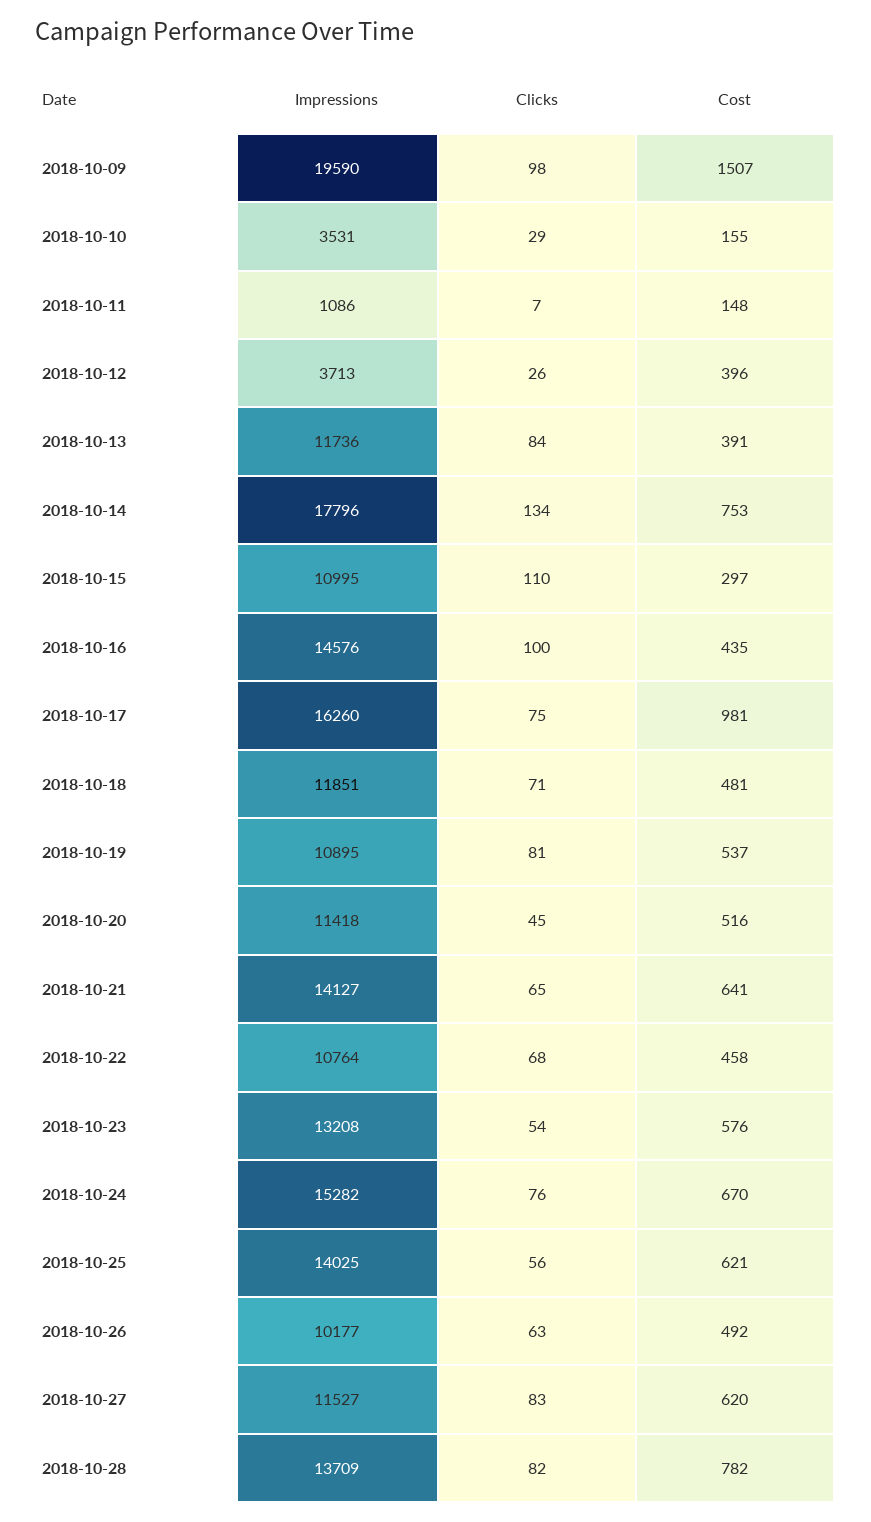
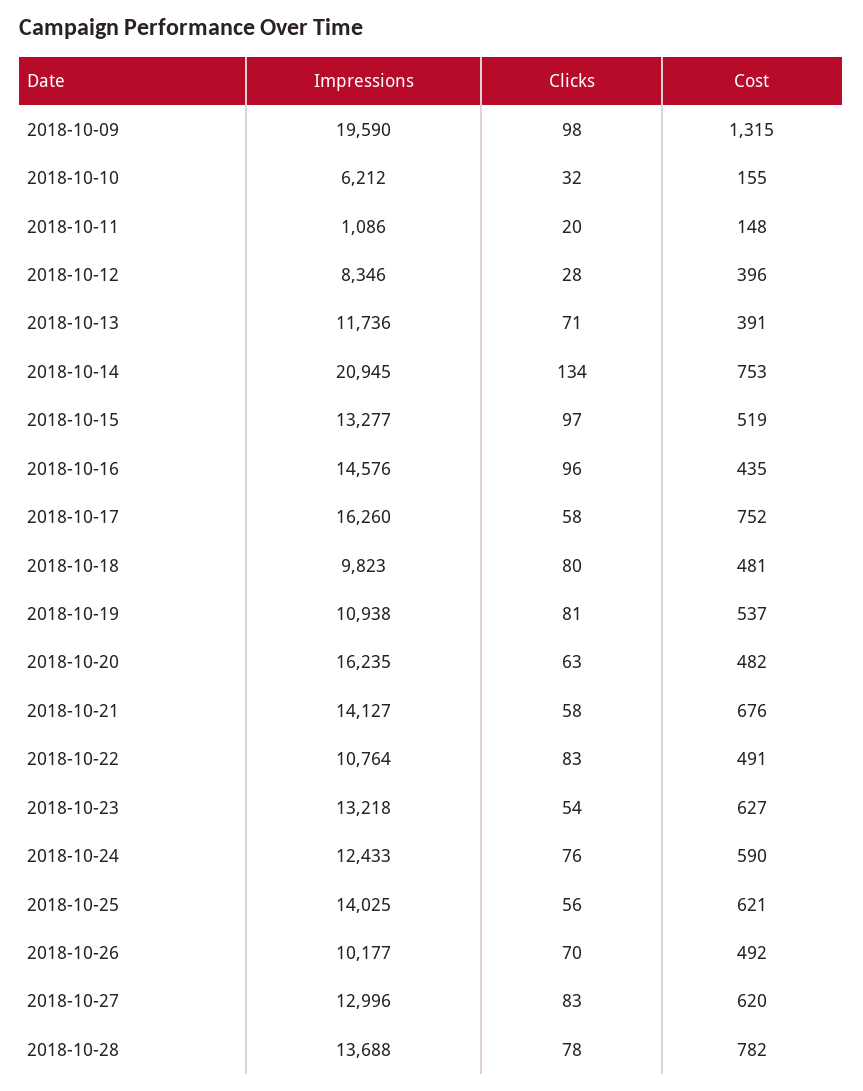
  {
    "Impressions": {
      "2018-10-09": 19590,
-     "2018-10-10": 3531,
+     "2018-10-10": 6212,
      "2018-10-11": 1086,
-     "2018-10-12": 3713,
+     "2018-10-12": 8346,
      "2018-10-13": 11736,
-     "2018-10-14": 17796,
+     "2018-10-14": 20945,
-     "2018-10-15": 10995,
+     "2018-10-15": 13277,
      "2018-10-16": 14576,
      "2018-10-17": 16260,
-     "2018-10-18": 11851,
+     "2018-10-18": 9823,
-     "2018-10-19": 10895,
+     "2018-10-19": 10938,
-     "2018-10-20": 11418,
+     "2018-10-20": 16235,
      "2018-10-21": 14127,
      "2018-10-22": 10764,
-     "2018-10-23": 13208,
+     "2018-10-23": 13218,
-     "2018-10-24": 15282,
+     "2018-10-24": 12433,
      "2018-10-25": 14025,
      "2018-10-26": 10177,
-     "2018-10-27": 11527,
+     "2018-10-27": 12996,
-     "2018-10-28": 13709
+     "2018-10-28": 13688
    },
    "Clicks": {
      "2018-10-09": 98,
-     "2018-10-10": 29,
+     "2018-10-10": 32,
-     "2018-10-11": 7,
+     "2018-10-11": 20,
-     "2018-10-12": 26,
+     "2018-10-12": 28,
-     "2018-10-13": 84,
+     "2018-10-13": 71,
      "2018-10-14": 134,
-     "2018-10-15": 110,
+     "2018-10-15": 97,
-     "2018-10-16": 100,
+     "2018-10-16": 96,
-     "2018-10-17": 75,
+     "2018-10-17": 58,
-     "2018-10-18": 71,
+     "2018-10-18": 80,
      "2018-10-19": 81,
-     "2018-10-20": 45,
+     "2018-10-20": 63,
-     "2018-10-21": 65,
+     "2018-10-21": 58,
-     "2018-10-22": 68,
+     "2018-10-22": 83,
      "2018-10-23": 54,
      "2018-10-24": 76,
      "2018-10-25": 56,
-     "2018-10-26": 63,
+     "2018-10-26": 70,
      "2018-10-27": 83,
-     "2018-10-28": 82
+     "2018-10-28": 78
    },
    "Cost": {
-     "2018-10-09": 1507,
+     "2018-10-09": 1315,
      "2018-10-10": 155,
      "2018-10-11": 148,
      "2018-10-12": 396,
      "2018-10-13": 391,
      "2018-10-14": 753,
-     "2018-10-15": 297,
+     "2018-10-15": 519,
      "2018-10-16": 435,
-     "2018-10-17": 981,
+     "2018-10-17": 752,
      "2018-10-18": 481,
      "2018-10-19": 537,
-     "2018-10-20": 516,
+     "2018-10-20": 482,
-     "2018-10-21": 641,
+     "2018-10-21": 676,
-     "2018-10-22": 458,
+     "2018-10-22": 491,
-     "2018-10-23": 576,
+     "2018-10-23": 627,
-     "2018-10-24": 670,
+     "2018-10-24": 590,
      "2018-10-25": 621,
      "2018-10-26": 492,
      "2018-10-27": 620,
      "2018-10-28": 782
    }
  }

